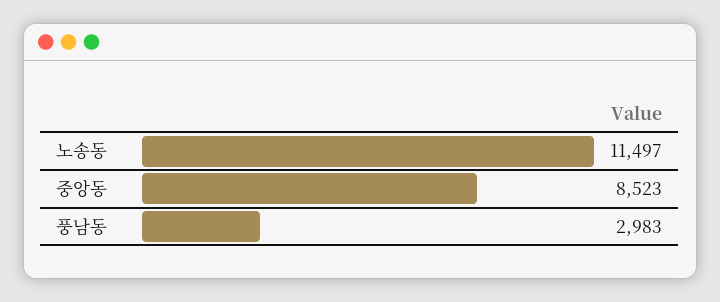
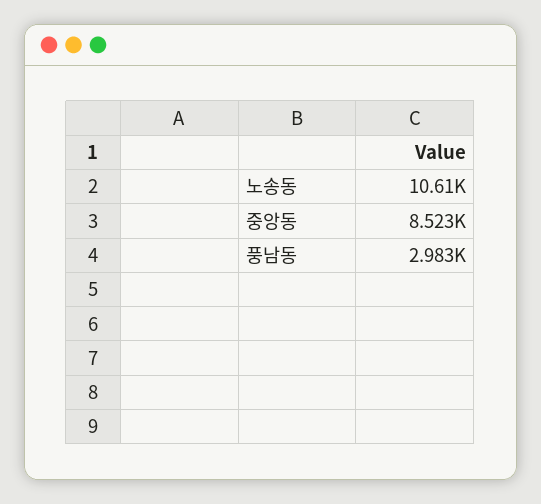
  {
-   "노송동": 11497,
+   "노송동": 10610,
    "중앙동": 8523,
    "풍남동": 2983
  }

